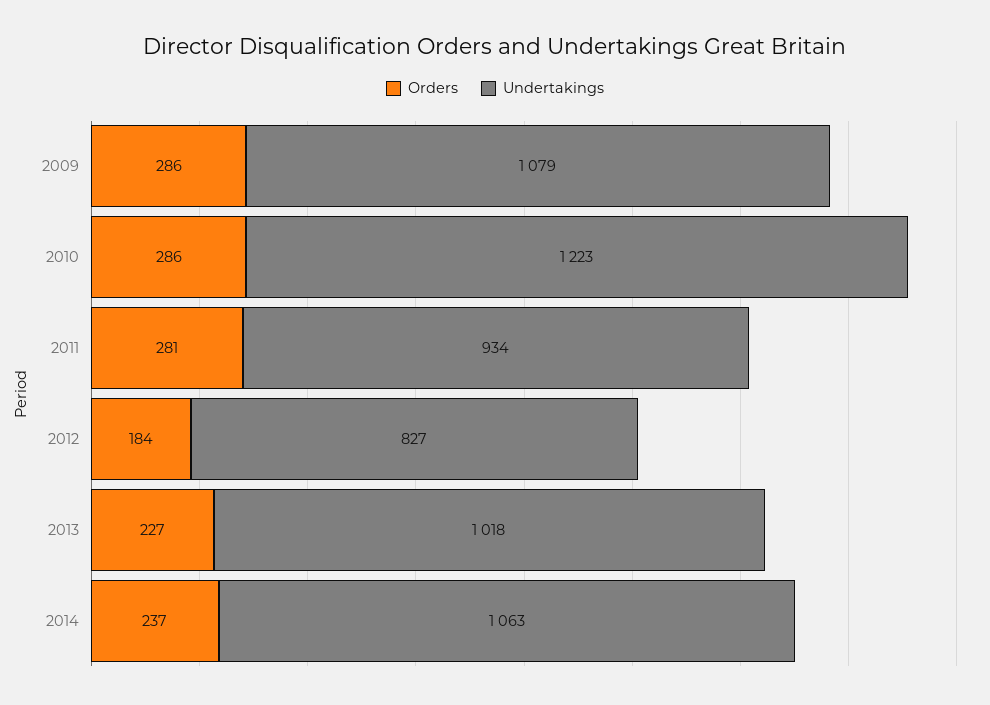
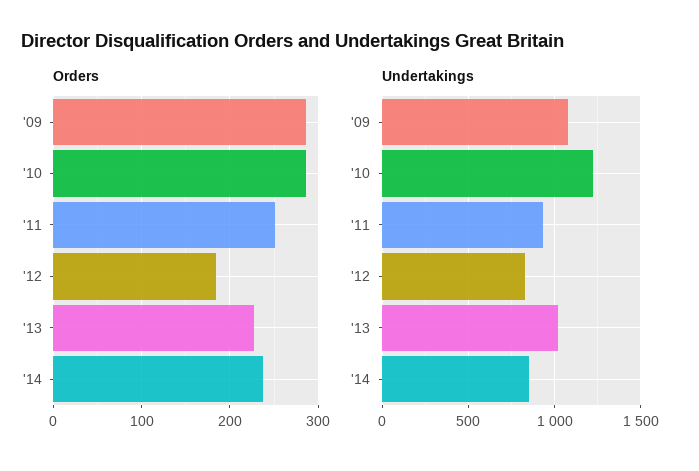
  {
    "Orders": {
      "2009": 286,
      "2010": 286,
-     "2011": 281,
+     "2011": 250,
      "2012": 184,
      "2013": 227,
      "2014": 237
    },
    "Undertakings": {
      "2009": 1079,
      "2010": 1223,
      "2011": 934,
      "2012": 827,
      "2013": 1018,
-     "2014": 1063
+     "2014": 850
    }
  }

